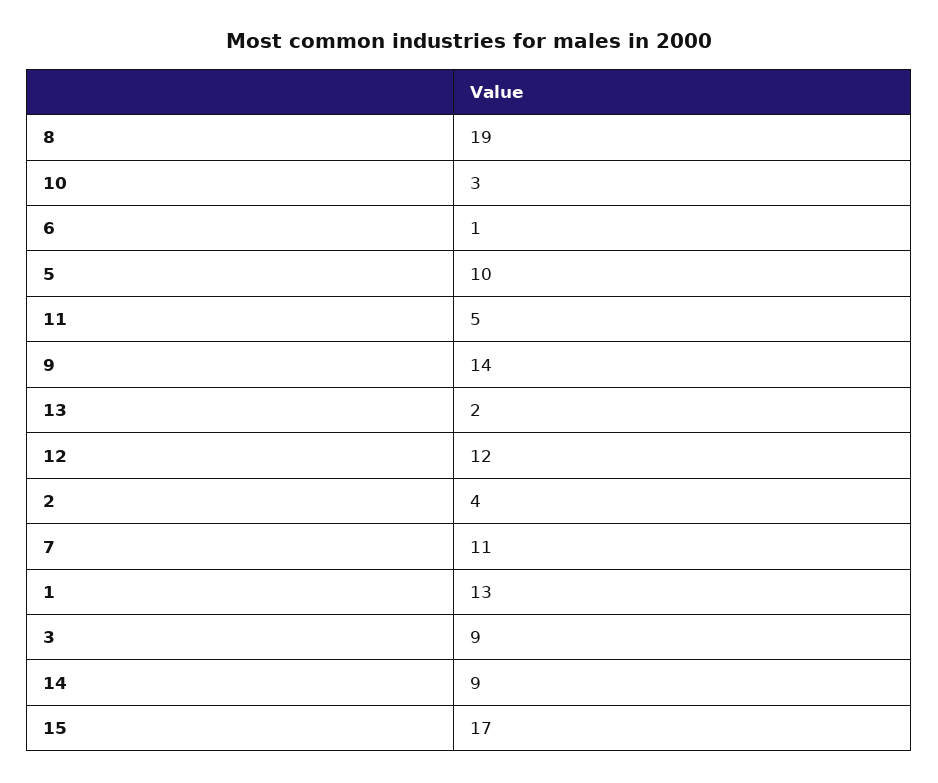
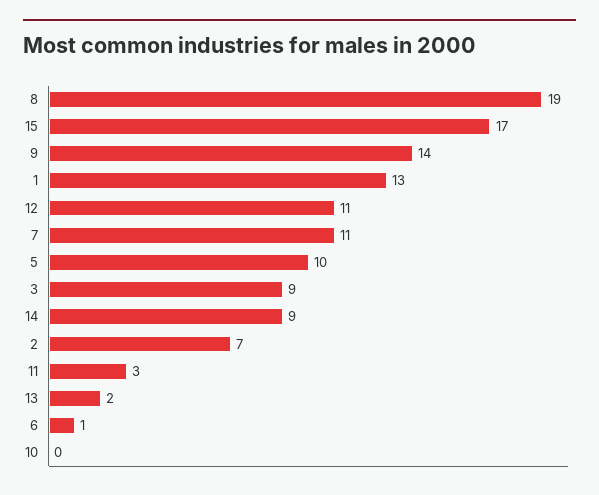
  {
    "8": 19,
-   "10": 3,
+   "10": 0,
    "6": 1,
    "5": 10,
-   "11": 5,
+   "11": 3,
    "9": 14,
    "13": 2,
-   "12": 12,
+   "12": 11,
-   "2": 4,
+   "2": 7,
    "7": 11,
    "1": 13,
    "3": 9,
    "14": 9,
    "15": 17
  }

